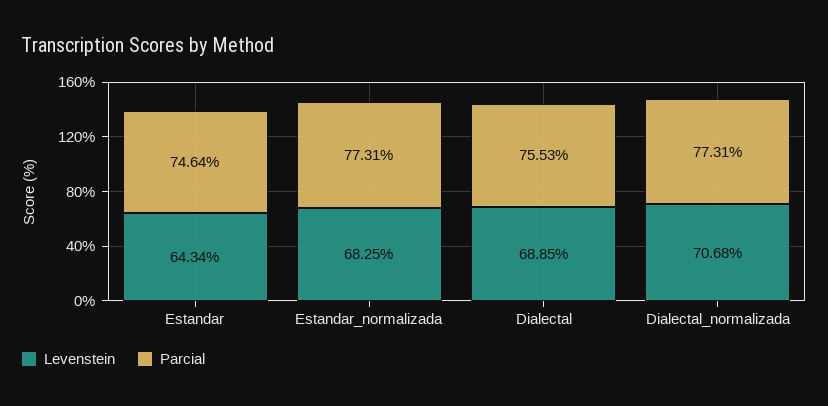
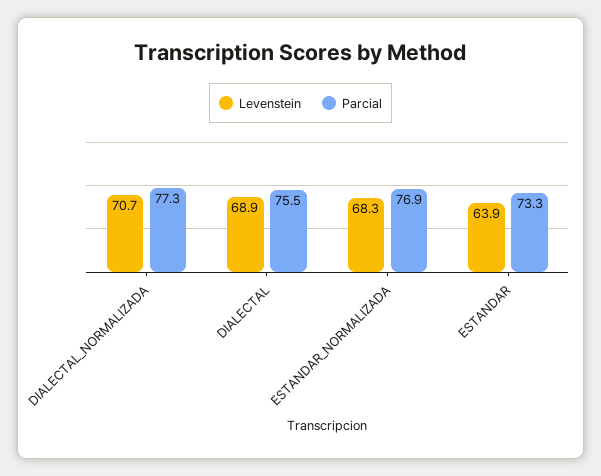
  {
    "Levenstein": {
-     "Estandar": 64.34,
+     "Estandar": 63.9,
      "Estandar_normalizada": 68.25,
      "Dialectal": 68.85,
      "Dialectal_normalizada": 70.68
    },
    "Parcial": {
-     "Estandar": 74.64,
+     "Estandar": 73.3,
-     "Estandar_normalizada": 77.31,
+     "Estandar_normalizada": 76.9,
      "Dialectal": 75.53,
      "Dialectal_normalizada": 77.31
    }
  }

